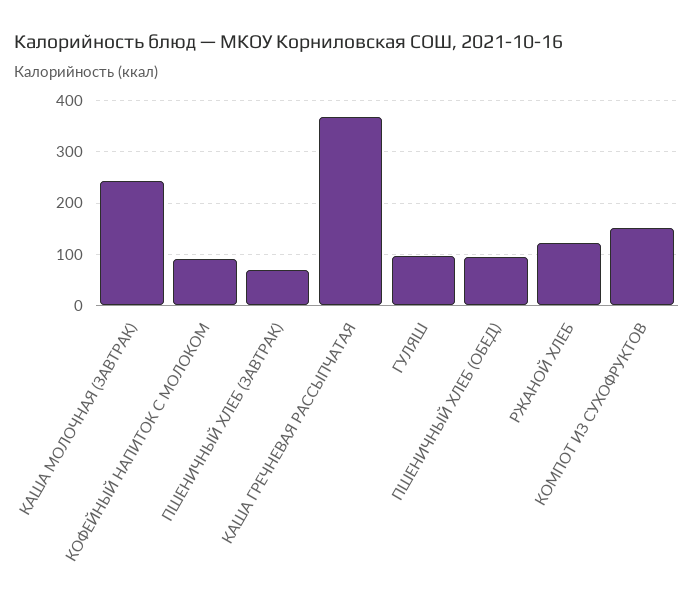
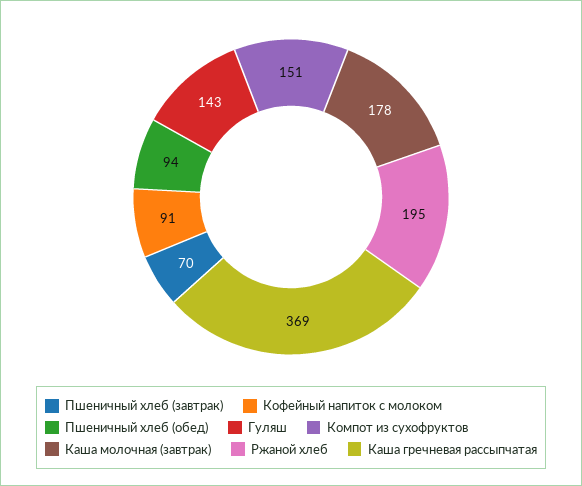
  {
-   "КАША МОЛОЧНАЯ (ЗАВТРАК)": 240,
+   "КАША МОЛОЧНАЯ (ЗАВТРАК)": 178,
    "КОФЕЙНЫЙ НАПИТОК С МОЛОКОМ": 91,
    "ПШЕНИЧНЫЙ ХЛЕБ (ЗАВТРАК)": 70,
    "КАША ГРЕЧНЕВАЯ РАССЫПЧАТАЯ": 369,
-   "ГУЛЯШ": 100,
+   "ГУЛЯШ": 143,
    "ПШЕНИЧНЫЙ ХЛЕБ (ОБЕД)": 94,
-   "РЖАНОЙ ХЛЕБ": 120,
+   "РЖАНОЙ ХЛЕБ": 195,
    "КОМПОТ ИЗ СУХОФРУКТОВ": 151
  }

